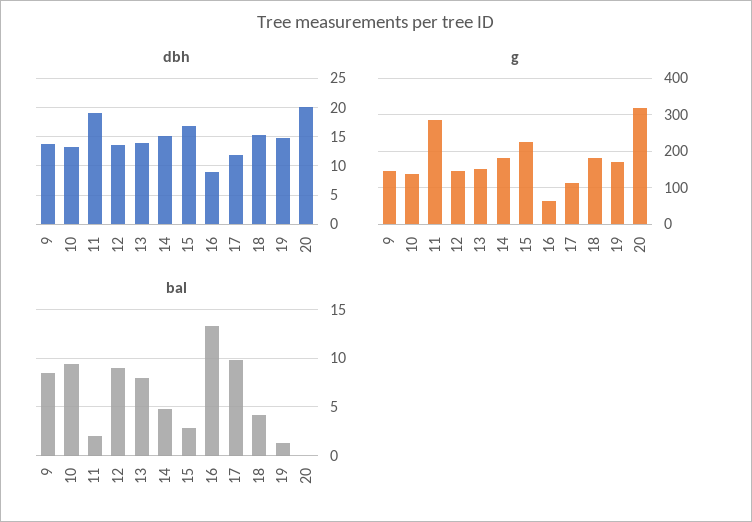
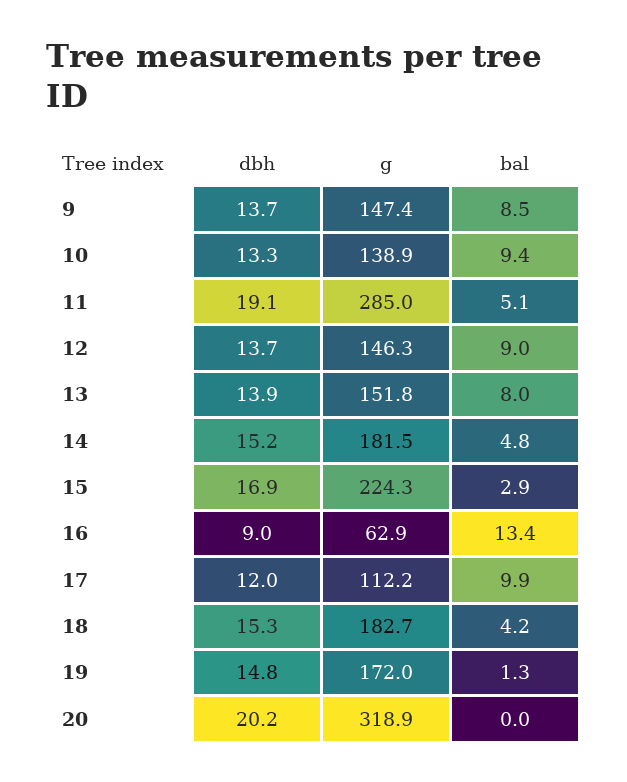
  {
    "dbh": {
      "9": 13.7,
      "10": 13.3,
      "11": 19.1,
      "12": 13.7,
      "13": 13.9,
      "14": 15.2,
      "15": 16.9,
      "16": 9,
      "17": 12,
      "18": 15.3,
      "19": 14.8,
      "20": 20.2
    },
    "g": {
      "9": 147.4,
      "10": 138.9,
      "11": 285,
      "12": 146.3,
      "13": 151.8,
      "14": 181.5,
      "15": 224.3,
      "16": 62.9,
      "17": 112.2,
      "18": 182.7,
      "19": 172,
      "20": 318.9
    },
    "bal": {
      "9": 8.5,
      "10": 9.4,
-     "11": 2,
+     "11": 5.1,
      "12": 9,
      "13": 8,
      "14": 4.8,
      "15": 2.9,
      "16": 13.4,
      "17": 9.9,
      "18": 4.2,
      "19": 1.3,
      "20": 0
    }
  }

